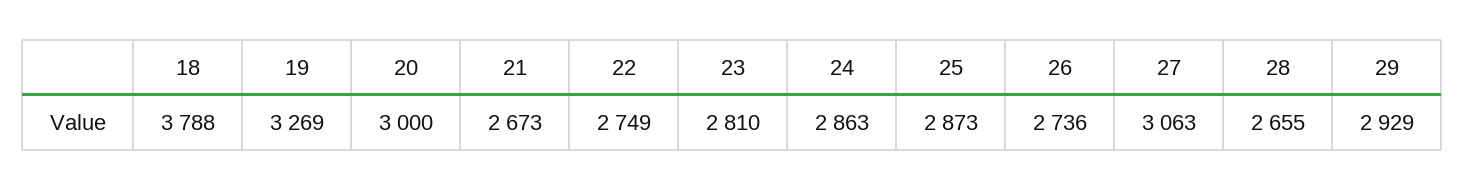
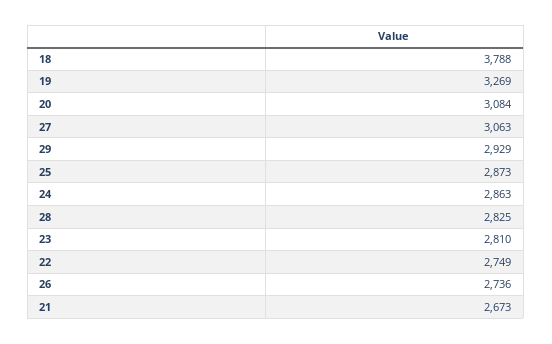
  {
    "18": 3788,
    "19": 3269,
-   "20": 3000,
+   "20": 3084,
    "21": 2673,
    "22": 2749,
    "23": 2810,
    "24": 2863,
    "25": 2873,
    "26": 2736,
    "27": 3063,
-   "28": 2655,
+   "28": 2825,
    "29": 2929
  }

